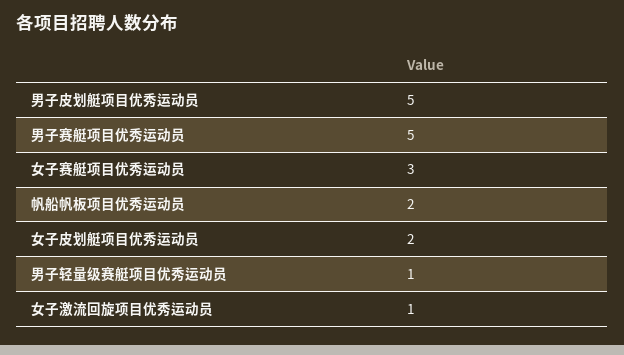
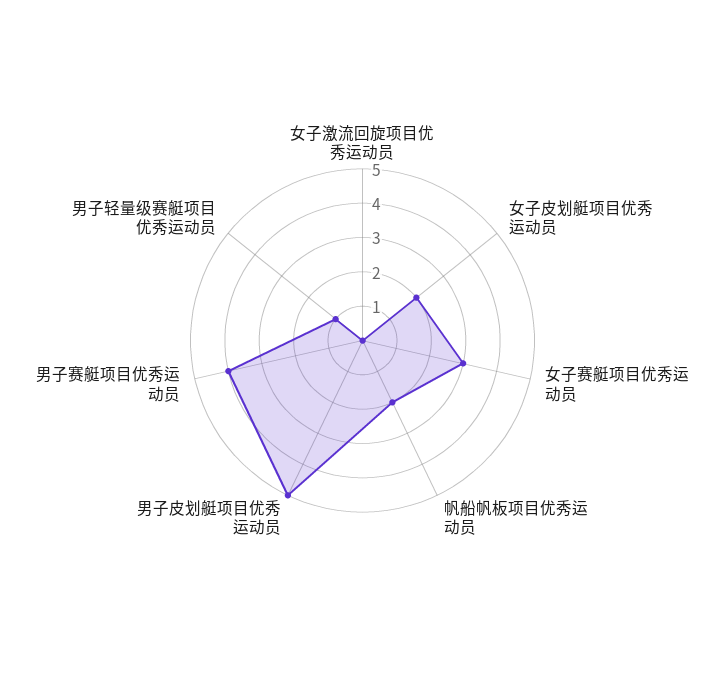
  {
    "男子皮划艇项目优秀运动员": 5,
-   "男子赛艇项目优秀运动员": 5,
+   "男子赛艇项目优秀运动员": 4,
    "女子赛艇项目优秀运动员": 3,
    "帆船帆板项目优秀运动员": 2,
    "女子皮划艇项目优秀运动员": 2,
    "男子轻量级赛艇项目优秀运动员": 1,
-   "女子激流回旋项目优秀运动员": 1
+   "女子激流回旋项目优秀运动员": 0
  }

